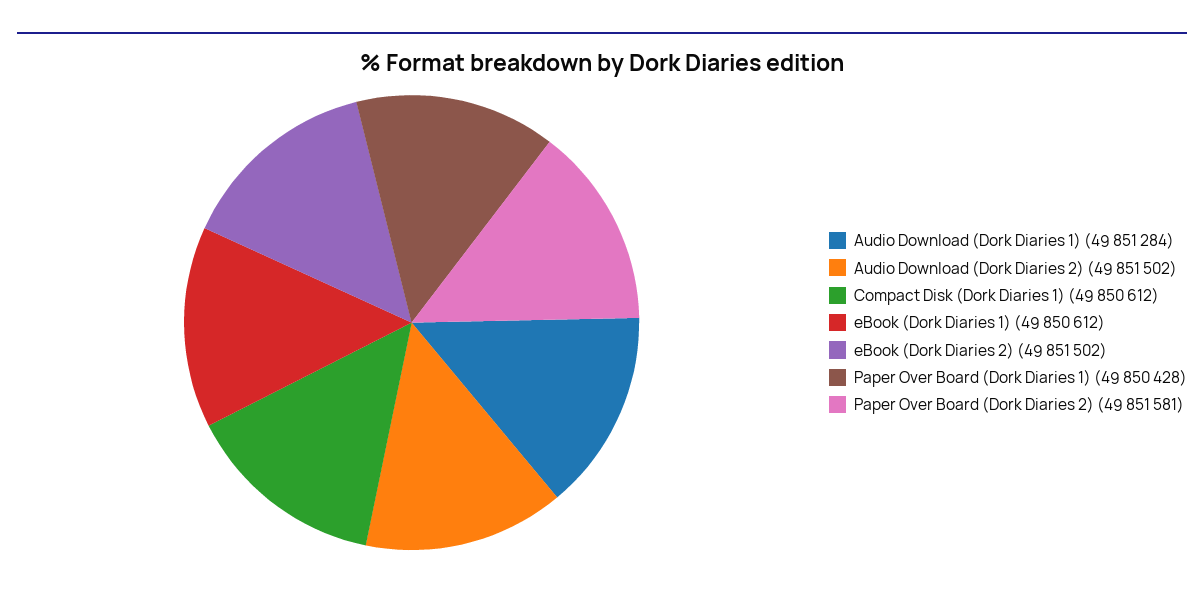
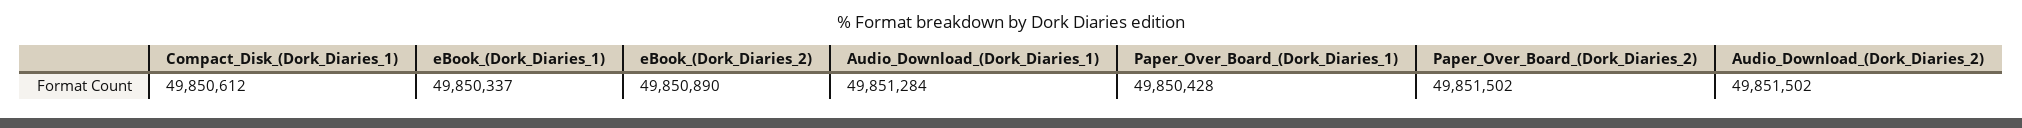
  {
    "Audio Download (Dork Diaries 1)": 49851284,
    "Audio Download (Dork Diaries 2)": 49851502,
    "Compact Disk (Dork Diaries 1)": 49850612,
-   "eBook (Dork Diaries 1)": 49850612,
+   "eBook (Dork Diaries 1)": 49850337,
-   "eBook (Dork Diaries 2)": 49851502,
+   "eBook (Dork Diaries 2)": 49850890,
    "Paper Over Board (Dork Diaries 1)": 49850428,
-   "Paper Over Board (Dork Diaries 2)": 49851581
+   "Paper Over Board (Dork Diaries 2)": 49851502
  }

